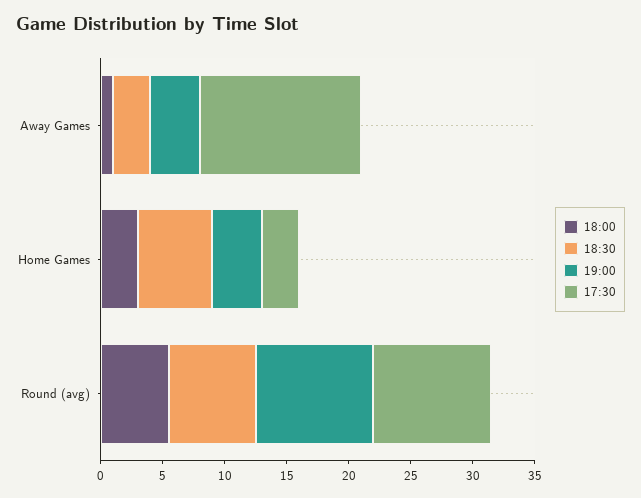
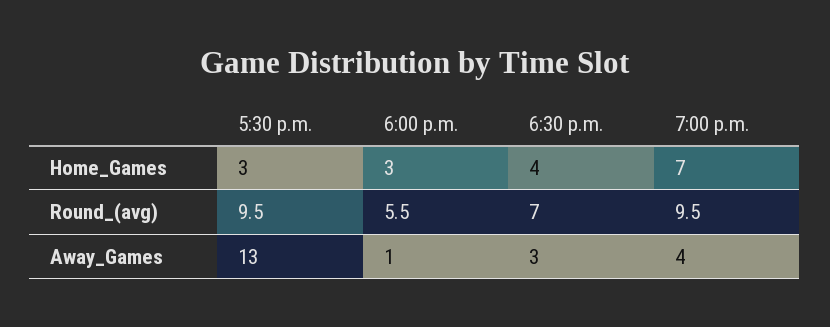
  {
    "18:00": {
      "Away Games": 1,
      "Home Games": 3,
      "Round (avg)": 5.5
    },
    "18:30": {
      "Away Games": 3,
-     "Home Games": 6,
+     "Home Games": 4,
      "Round (avg)": 7
    },
    "19:00": {
      "Away Games": 4,
-     "Home Games": 4,
+     "Home Games": 7,
      "Round (avg)": 9.5
    },
    "17:30": {
      "Away Games": 13,
      "Home Games": 3,
      "Round (avg)": 9.5
    }
  }

